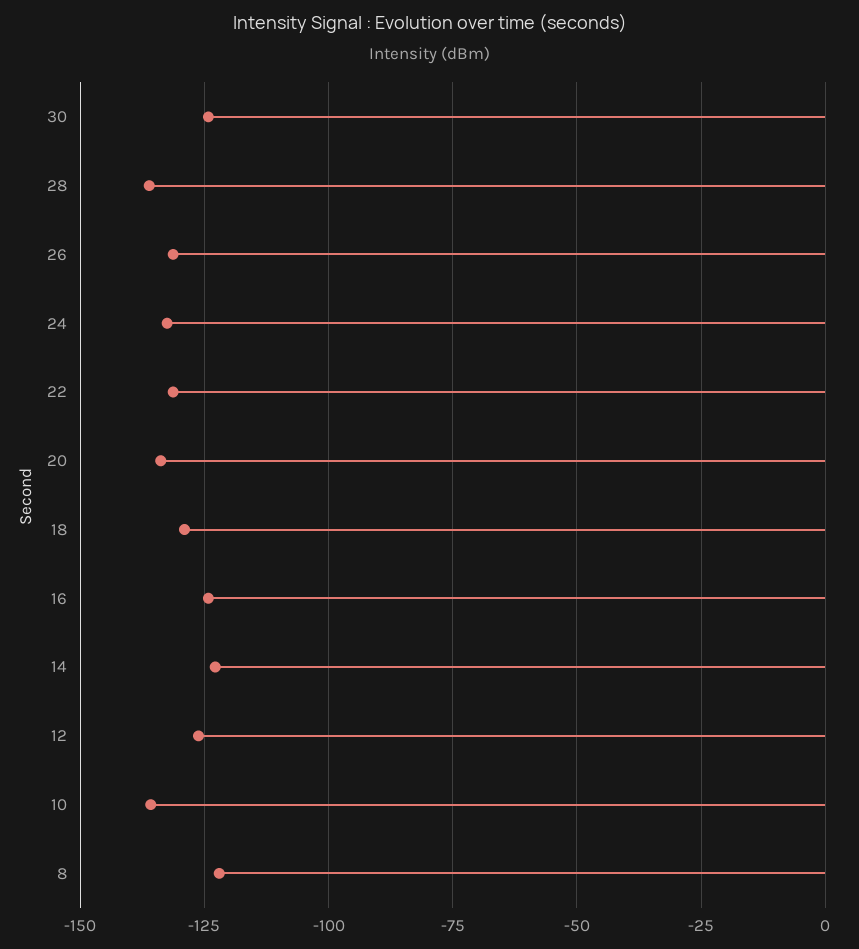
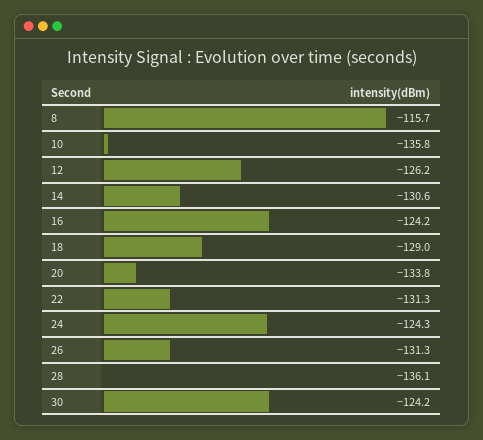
  {
    "30": -124.2,
    "28": -136.1,
    "26": -131.3,
-   "24": -132.5,
+   "24": -124.3,
    "22": -131.3,
    "20": -133.8,
    "18": -129,
    "16": -124.2,
-   "14": -122.5,
+   "14": -130.6,
    "12": -126.2,
    "10": -135.8,
-   "8": -122.5
+   "8": -115.7
  }

